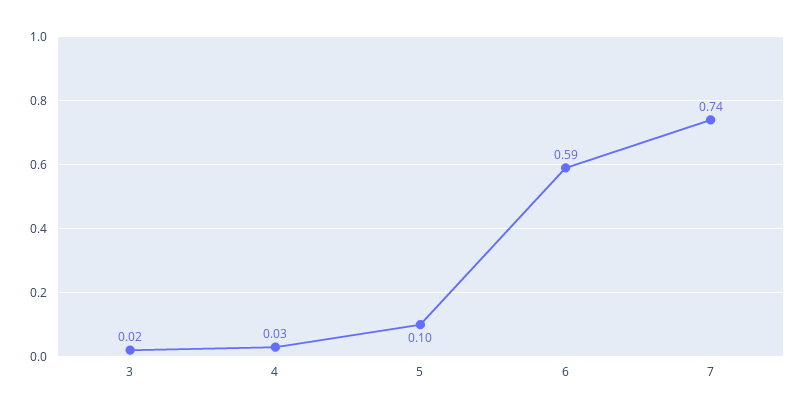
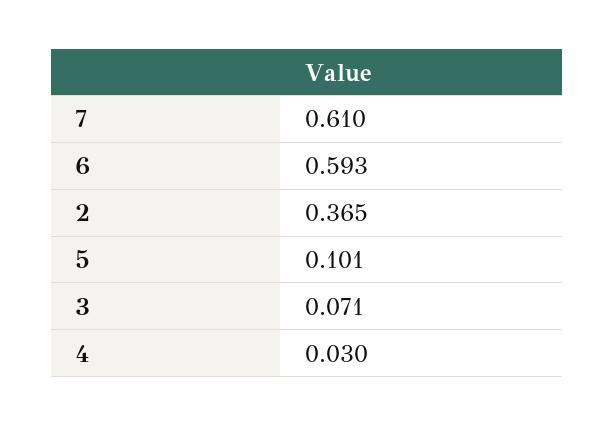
  {
-   "3": 0.02,
+   "3": 0.071,
    "4": 0.03,
    "5": 0.101,
    "6": 0.593,
-   "7": 0.74
+   "7": 0.61,
+   "2": 0.365
  }

